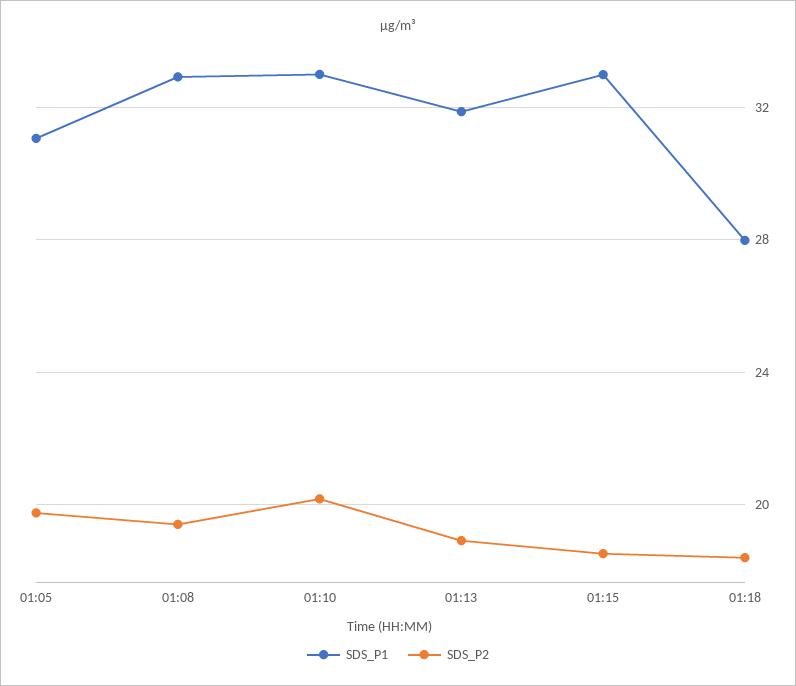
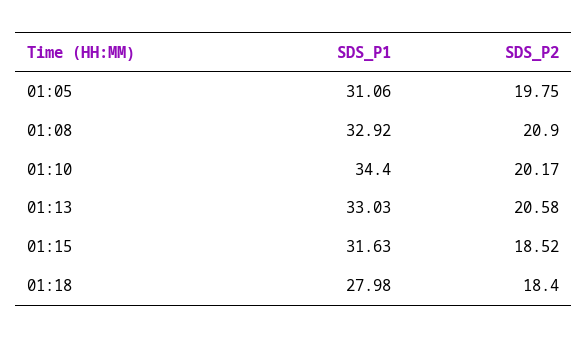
  {
    "SDS_P1": {
      "01:05": 31.06,
      "01:08": 32.92,
-     "01:10": 33,
+     "01:10": 34.4,
-     "01:13": 32,
+     "01:13": 33.03,
-     "01:15": 33,
+     "01:15": 31.63,
      "01:18": 27.98
    },
    "SDS_P2": {
      "01:05": 19.75,
-     "01:08": 19.5,
+     "01:08": 20.9,
      "01:10": 20.17,
-     "01:13": 19,
+     "01:13": 20.58,
      "01:15": 18.52,
      "01:18": 18.4
    }
  }

